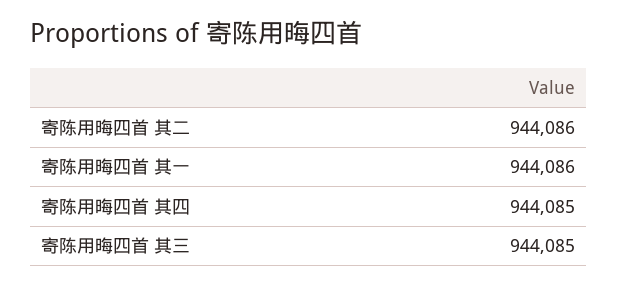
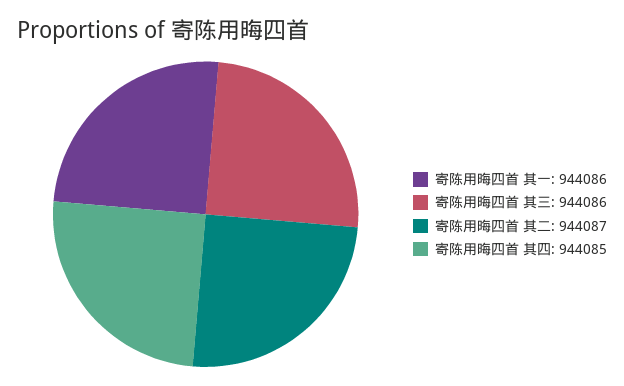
  {
-   "寄陈用晦四首 其二": 944086,
+   "寄陈用晦四首 其二": 944087,
    "寄陈用晦四首 其一": 944086,
    "寄陈用晦四首 其四": 944085,
-   "寄陈用晦四首 其三": 944085
+   "寄陈用晦四首 其三": 944086
  }

